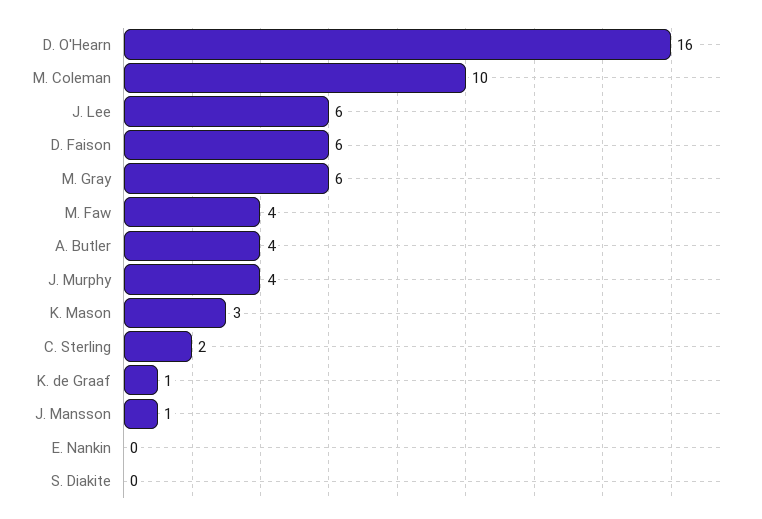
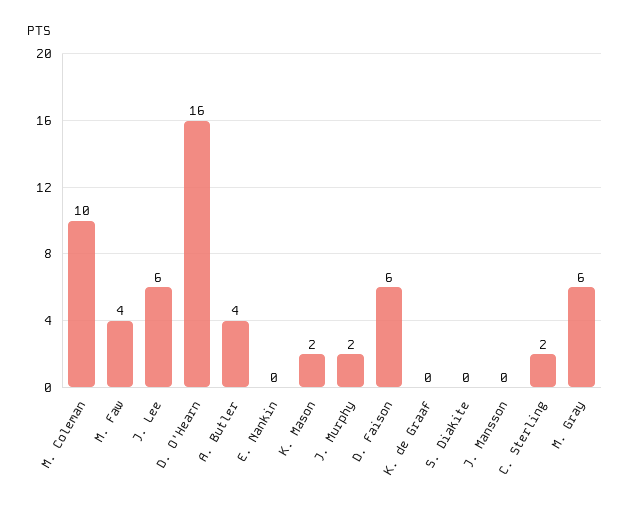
  {
    "D. O'Hearn": 16,
    "M. Coleman": 10,
    "J. Lee": 6,
    "D. Faison": 6,
    "M. Gray": 6,
    "M. Faw": 4,
    "A. Butler": 4,
-   "J. Murphy": 4,
+   "J. Murphy": 2,
-   "K. Mason": 3,
+   "K. Mason": 2,
    "C. Sterling": 2,
-   "K. de Graaf": 1,
+   "K. de Graaf": 0,
-   "J. Mansson": 1,
+   "J. Mansson": 0,
    "E. Nankin": 0,
    "S. Diakite": 0
  }

